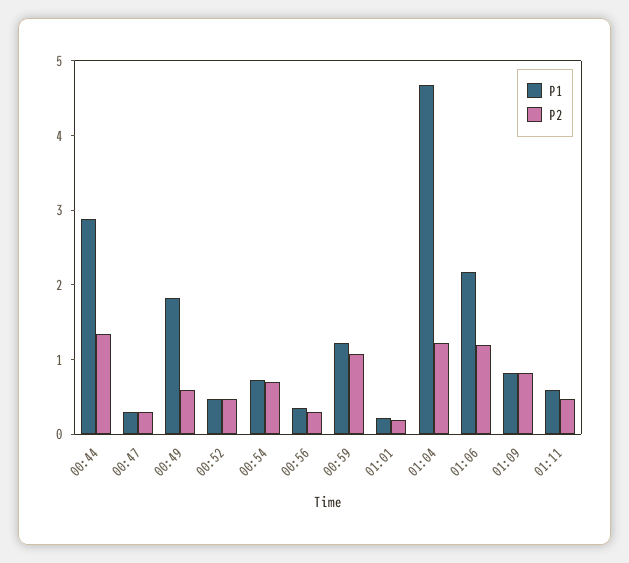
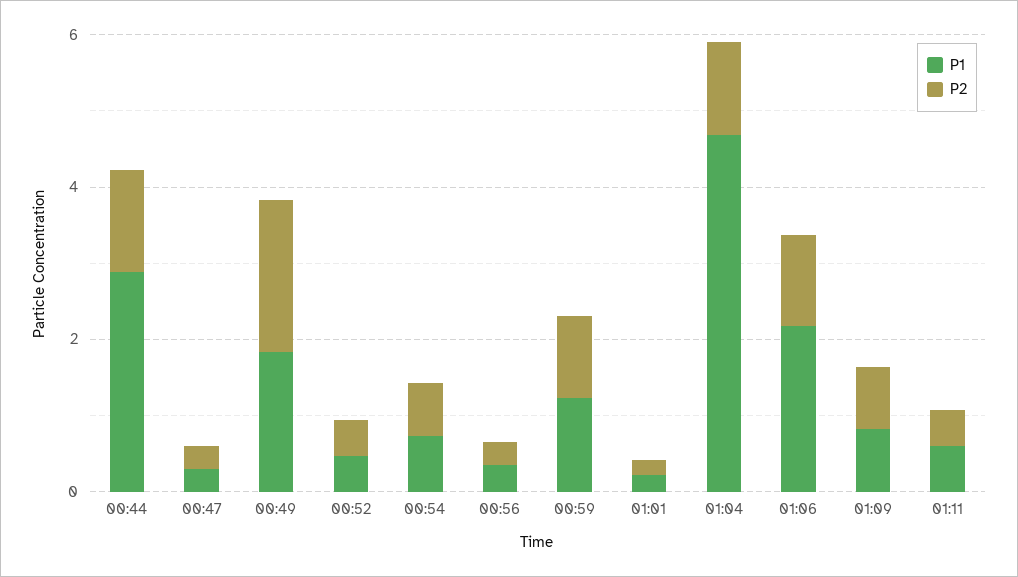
  {
    "P1": {
      "00:44": 2.8,
      "00:47": 0.4,
      "00:49": 1.8,
      "00:52": 0.4,
      "00:54": 0.8,
      "00:56": 0.4,
      "00:59": 1.2,
      "01:01": 0.2,
      "01:04": 4.6,
      "01:06": 2.2,
      "01:09": 0.8,
      "01:11": 0.6
    },
    "P2": {
      "00:44": 1.4,
      "00:47": 0.4,
-     "00:49": 0.6,
+     "00:49": 2,
      "00:52": 0.4,
      "00:54": 0.8,
      "00:56": 0.4,
      "00:59": 1,
      "01:01": 0.2,
      "01:04": 1.2,
      "01:06": 1.2,
      "01:09": 0.8,
      "01:11": 0.4
    }
  }

